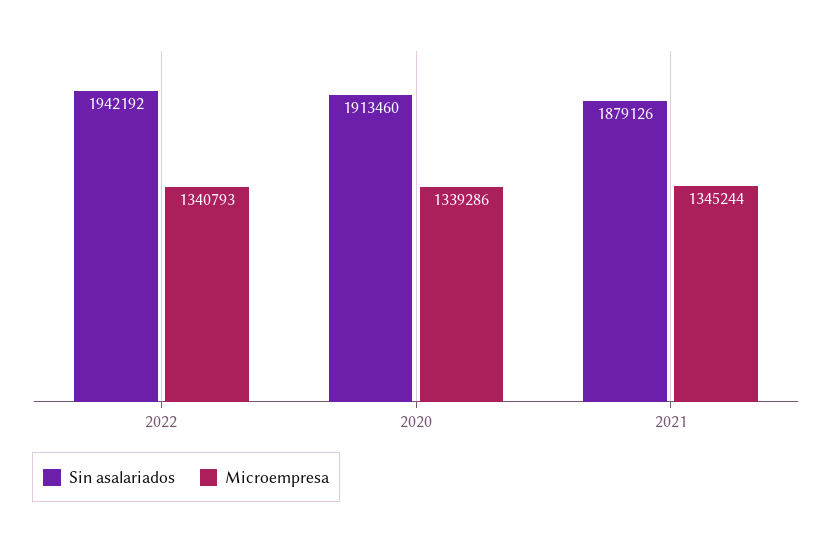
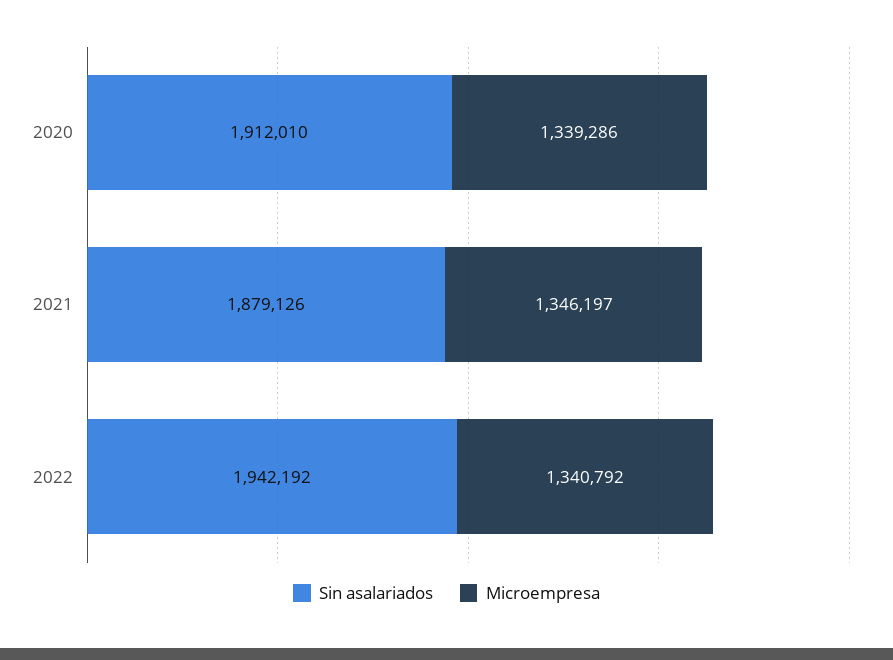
  {
    "Sin asalariados": {
      "2022": 1942192,
-     "2020": 1913460,
+     "2020": 1912010,
      "2021": 1879126
    },
    "Microempresa": {
-     "2022": 1340793,
+     "2022": 1340792,
      "2020": 1339286,
-     "2021": 1345244
+     "2021": 1346197
    }
  }

